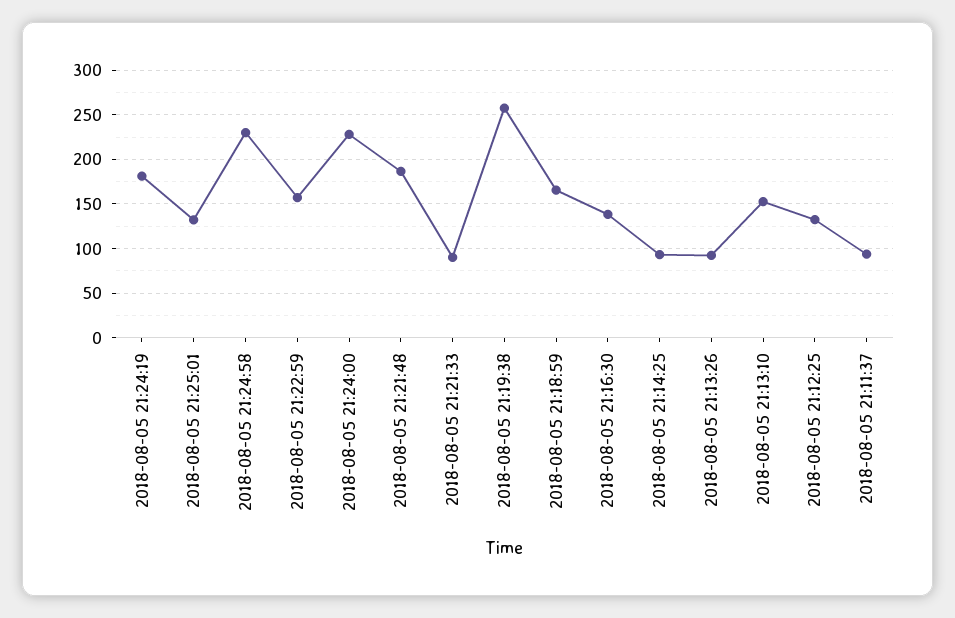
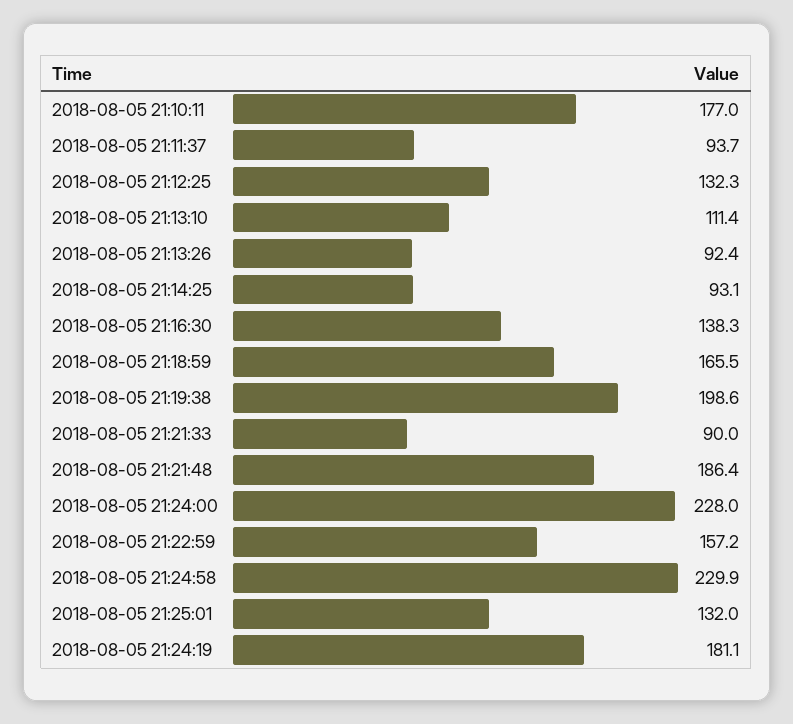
  {
    "2018-08-05 21:24:19": 181.1,
    "2018-08-05 21:25:01": 132,
    "2018-08-05 21:24:58": 229.9,
    "2018-08-05 21:22:59": 157.2,
    "2018-08-05 21:24:00": 228,
    "2018-08-05 21:21:48": 186.4,
    "2018-08-05 21:21:33": 90,
-   "2018-08-05 21:19:38": 260,
+   "2018-08-05 21:19:38": 198.6,
    "2018-08-05 21:18:59": 165.5,
    "2018-08-05 21:16:30": 138.3,
    "2018-08-05 21:14:25": 93.1,
    "2018-08-05 21:13:26": 92.4,
-   "2018-08-05 21:13:10": 150,
+   "2018-08-05 21:13:10": 111.4,
    "2018-08-05 21:12:25": 132.3,
-   "2018-08-05 21:11:37": 93.7
+   "2018-08-05 21:11:37": 93.7,
+   "2018-08-05 21:10:11": 177
  }

